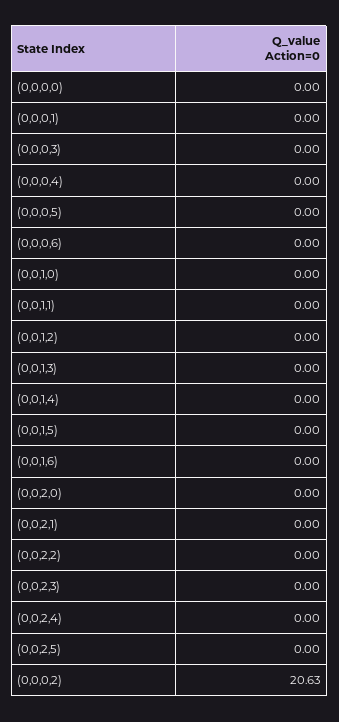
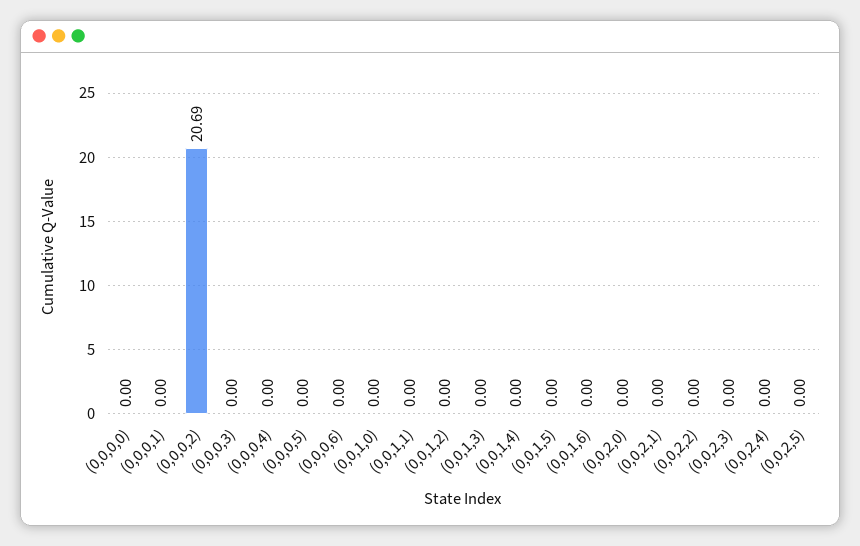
  {
    "(0,0,0,0)": 0,
    "(0,0,0,1)": 0,
    "(0,0,0,3)": 0,
    "(0,0,0,4)": 0,
    "(0,0,0,5)": 0,
    "(0,0,0,6)": 0,
    "(0,0,1,0)": 0,
    "(0,0,1,1)": 0,
    "(0,0,1,2)": 0,
    "(0,0,1,3)": 0,
    "(0,0,1,4)": 0,
    "(0,0,1,5)": 0,
    "(0,0,1,6)": 0,
    "(0,0,2,0)": 0,
    "(0,0,2,1)": 0,
    "(0,0,2,2)": 0,
    "(0,0,2,3)": 0,
    "(0,0,2,4)": 0,
    "(0,0,2,5)": 0,
-   "(0,0,0,2)": 20.63
+   "(0,0,0,2)": 20.69
  }

